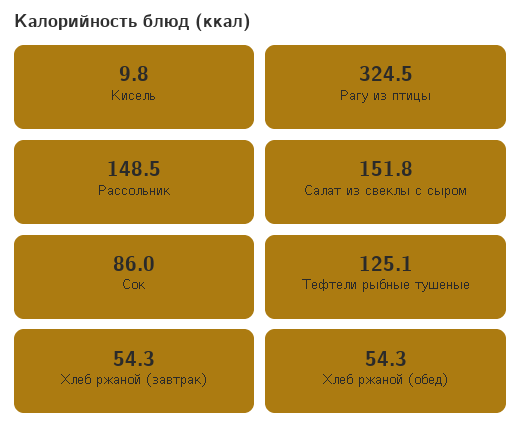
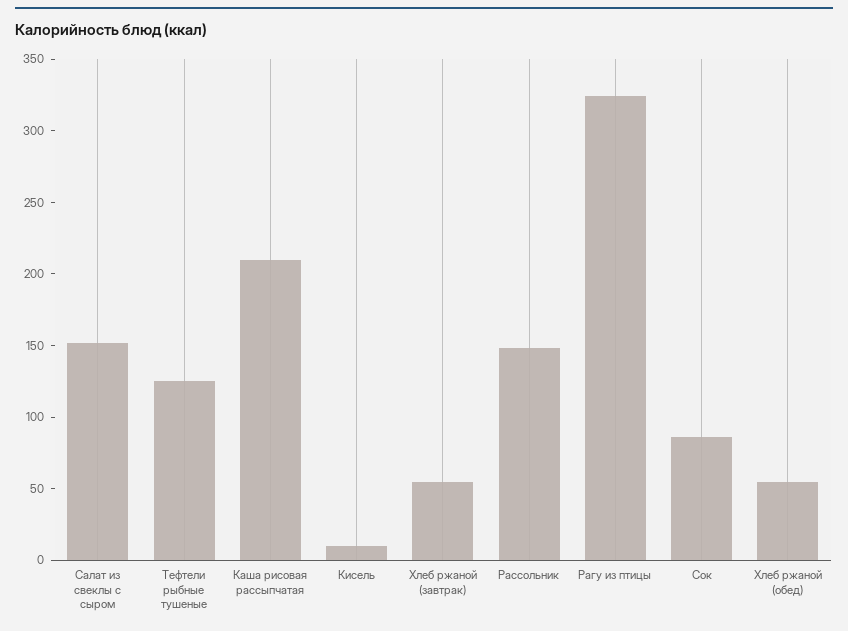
  {
    "Кисель": 9.8,
    "Рагу из птицы": 324.5,
    "Рассольник": 148.5,
    "Салат из свеклы с сыром": 151.8,
    "Сок": 86,
    "Тефтели рыбные тушеные": 125.1,
    "Хлеб ржаной (завтрак)": 54.3,
-   "Хлеб ржаной (обед)": 54.3
+   "Хлеб ржаной (обед)": 54.3,
+   "Каша рисовая рассыпчатая": 210
  }

